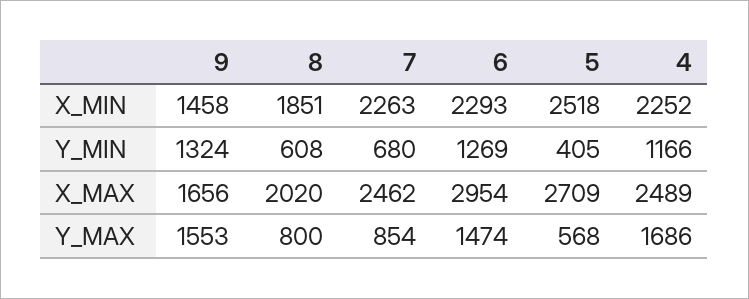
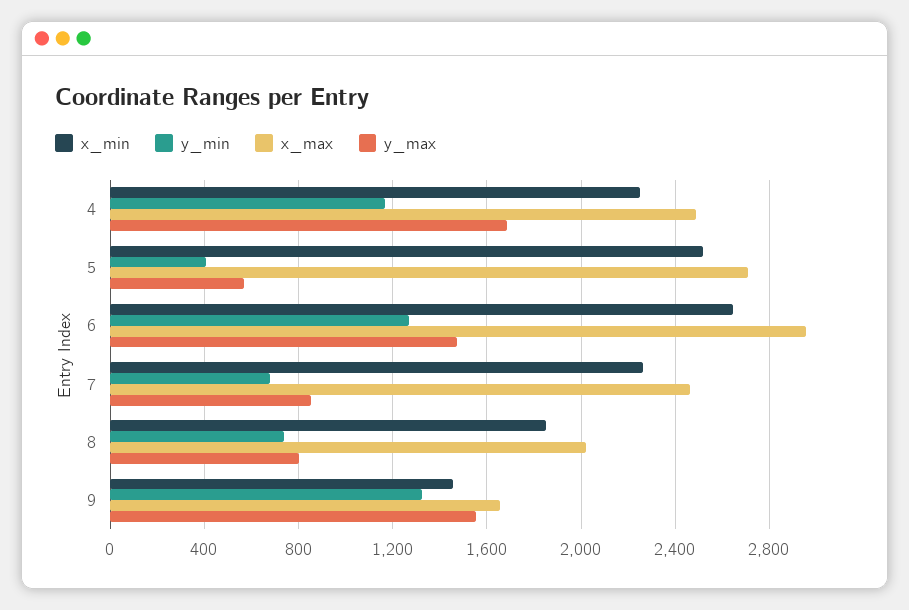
  {
    "X_MIN": {
      "9": 1458,
      "8": 1851,
      "7": 2263,
-     "6": 2293,
+     "6": 2650,
      "5": 2518,
      "4": 2252
    },
    "Y_MIN": {
      "9": 1324,
-     "8": 608,
+     "8": 750,
      "7": 680,
      "6": 1269,
      "5": 405,
      "4": 1166
    },
    "X_MAX": {
      "9": 1656,
      "8": 2020,
      "7": 2462,
      "6": 2954,
      "5": 2709,
      "4": 2489
    },
    "Y_MAX": {
      "9": 1553,
      "8": 800,
      "7": 854,
      "6": 1474,
      "5": 568,
      "4": 1686
    }
  }

